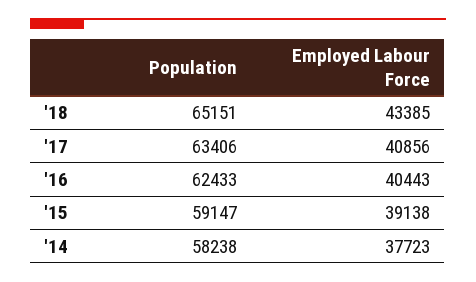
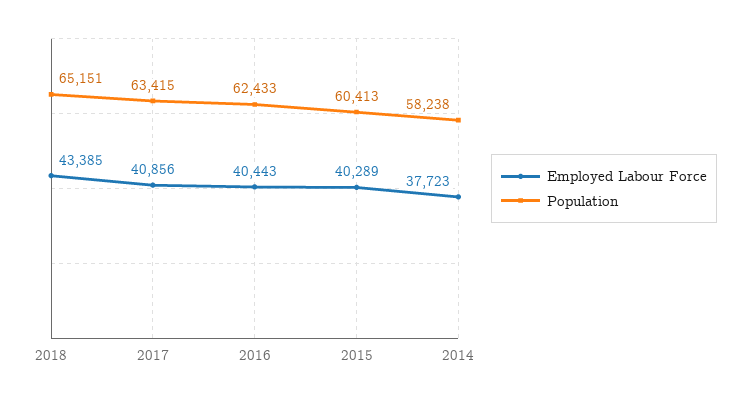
  {
    "Population": {
      "'18": 65151,
-     "'17": 63406,
+     "'17": 63415,
      "'16": 62433,
-     "'15": 59147,
+     "'15": 60413,
      "'14": 58238
    },
    "Employed Labour Force": {
      "'18": 43385,
      "'17": 40856,
      "'16": 40443,
-     "'15": 39138,
+     "'15": 40289,
      "'14": 37723
    }
  }

